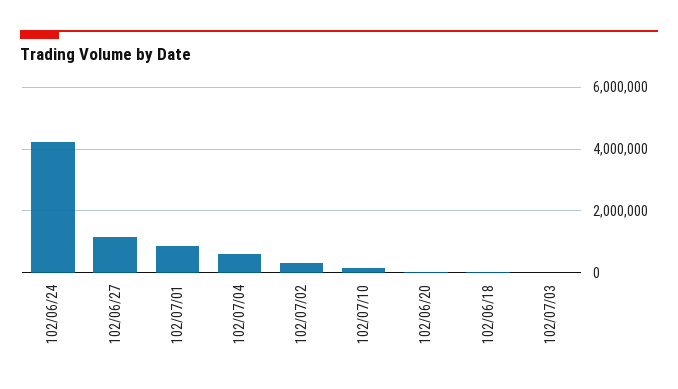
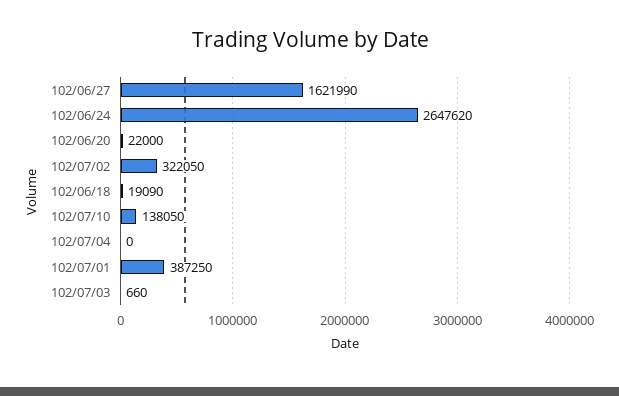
  {
-   "102/06/24": 4200000,
+   "102/06/24": 2647620,
-   "102/06/27": 1200000,
+   "102/06/27": 1621990,
-   "102/07/01": 800000,
+   "102/07/01": 387250,
-   "102/07/04": 600000,
+   "102/07/04": 0,
    "102/07/02": 322050,
    "102/07/10": 138050,
    "102/06/20": 22000,
    "102/06/18": 19090,
    "102/07/03": 660
  }

